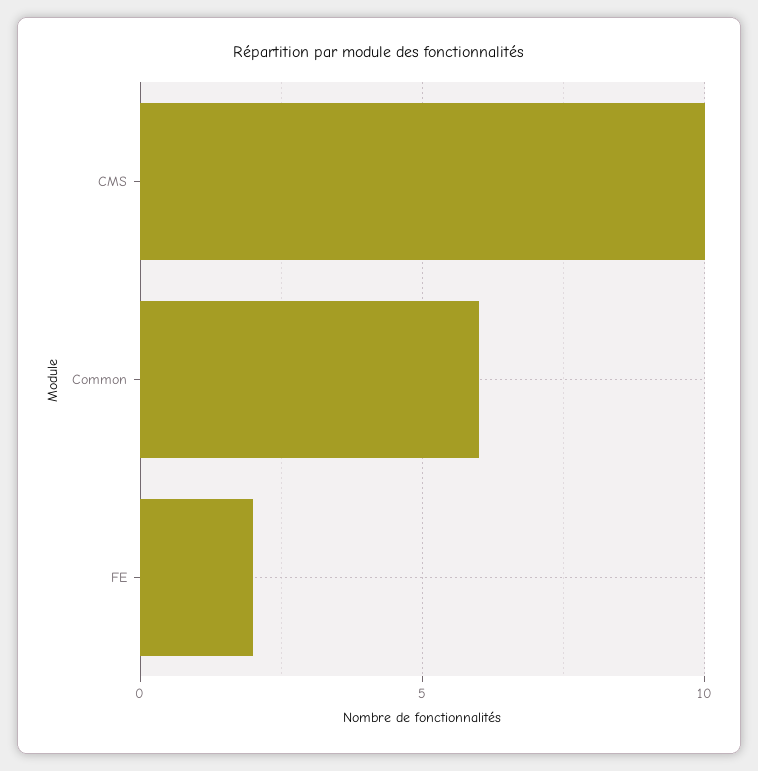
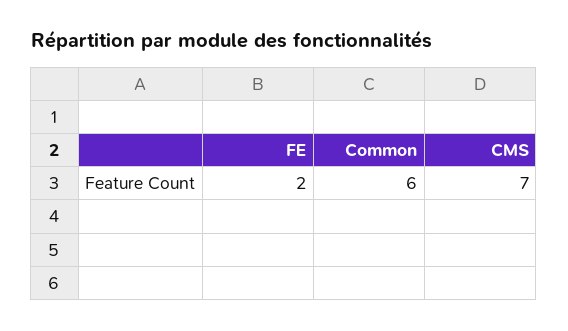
  {
-   "CMS": 10,
+   "CMS": 7,
    "Common": 6,
    "FE": 2
  }

